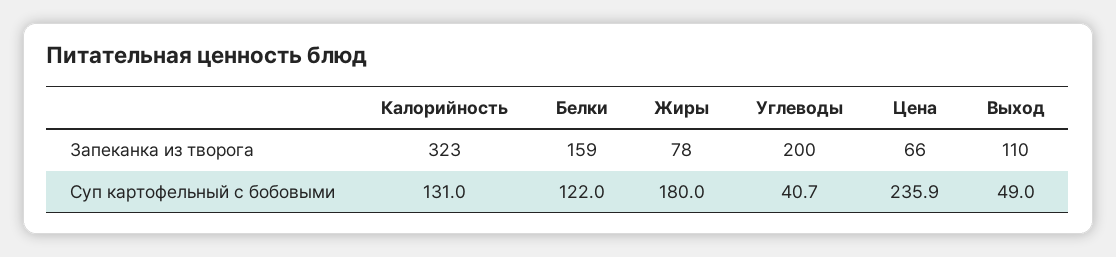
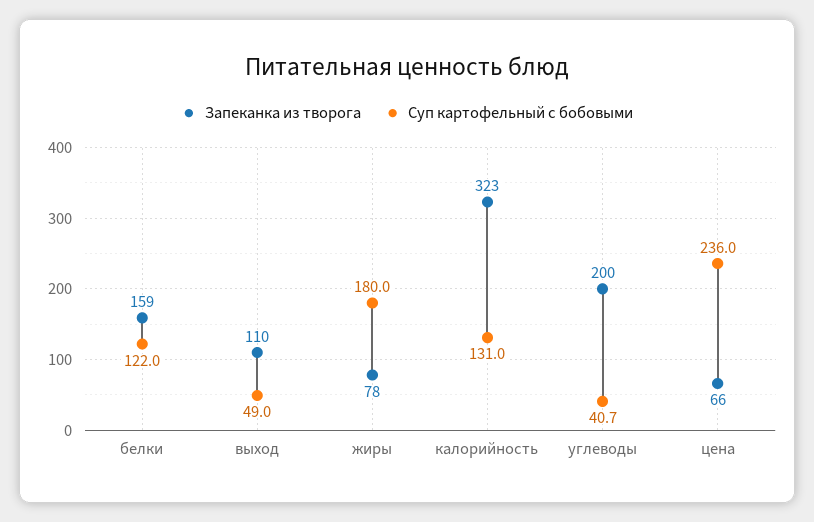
  {
    "Запеканка из творога": {
      "Калорийность": 323,
      "Белки": 159,
      "Жиры": 78,
      "Углеводы": 200,
      "Цена": 66,
      "Выход": 110
    },
    "Суп картофельный с бобовыми": {
      "Калорийность": 131,
      "Белки": 122,
      "Жиры": 180,
      "Углеводы": 40.7,
-     "Цена": 235.9,
+     "Цена": 236,
      "Выход": 49
    }
  }

